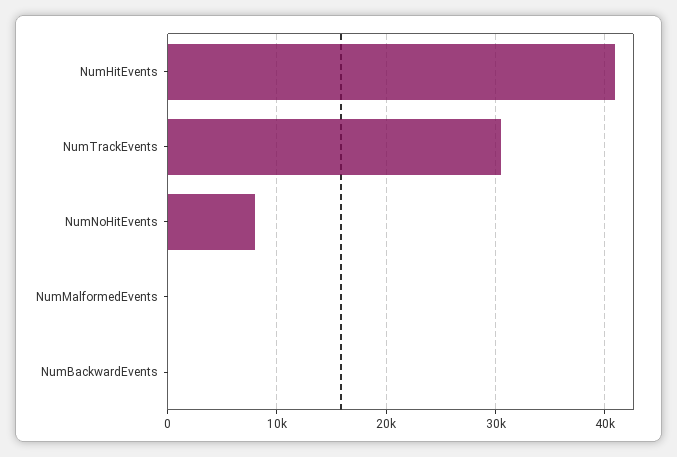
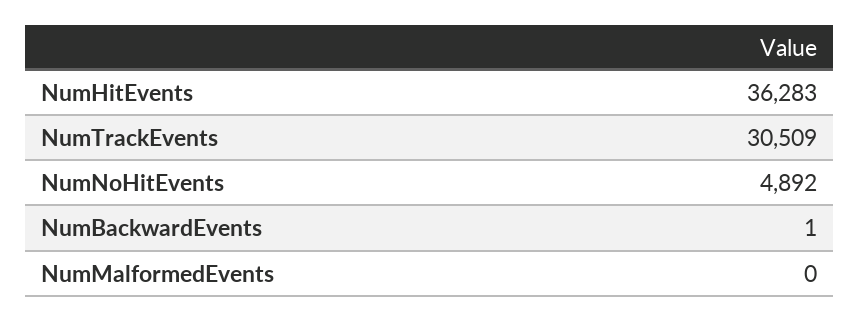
  {
-   "NumHitEvents": 41000,
+   "NumHitEvents": 36283,
    "NumTrackEvents": 30509,
-   "NumNoHitEvents": 8000,
+   "NumNoHitEvents": 4892,
    "NumMalformedEvents": 0,
    "NumBackwardEvents": 1
  }

